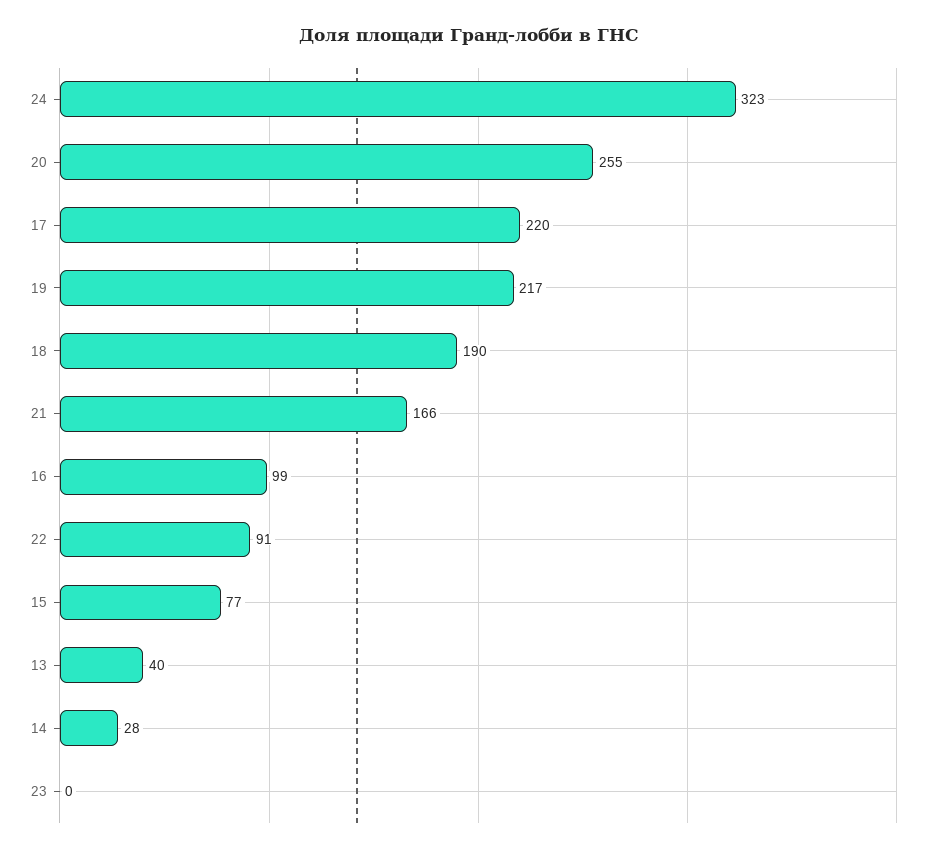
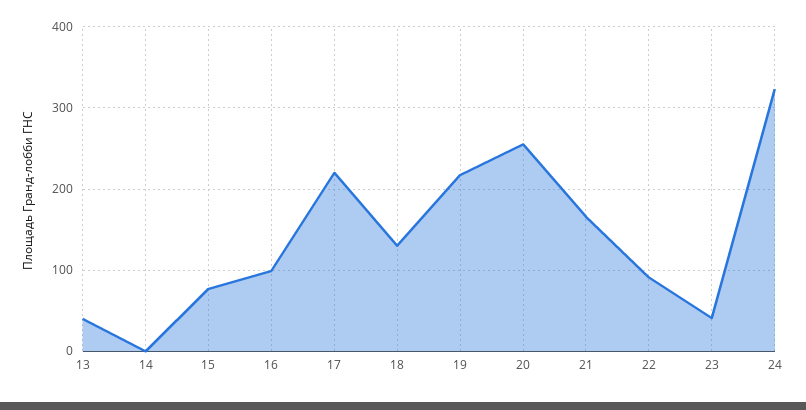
  {
    "24": 323,
    "20": 255,
    "17": 220,
    "19": 217,
-   "18": 190,
+   "18": 130,
    "21": 166,
    "16": 99,
    "22": 91,
    "15": 77,
    "13": 40,
-   "14": 28,
+   "14": 0,
-   "23": 0
+   "23": 40
  }

